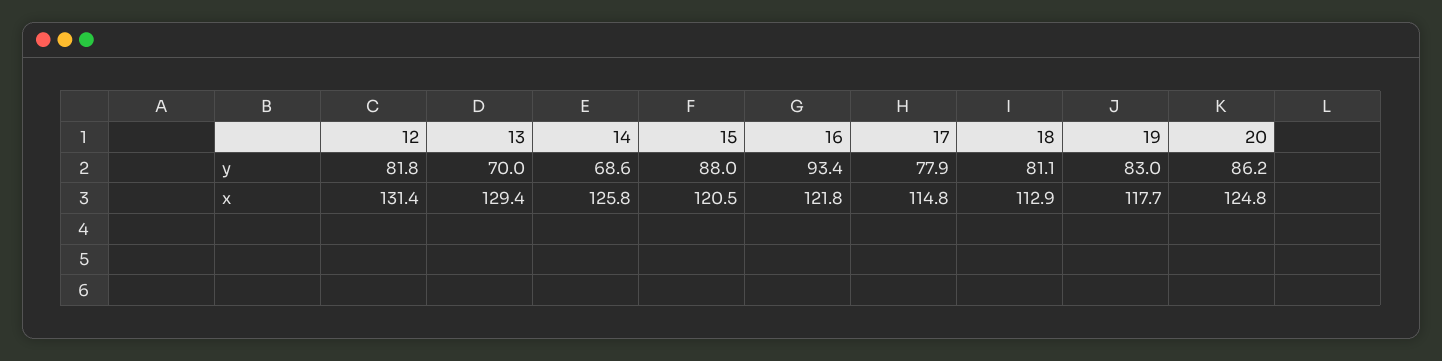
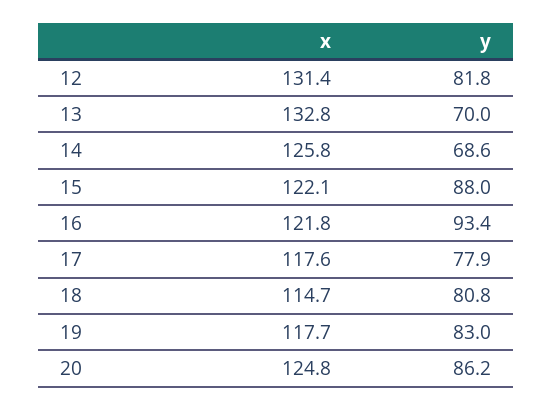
  {
    "12": {
      "y": 81.8,
      "x": 131.4
    },
    "13": {
      "y": 70,
-     "x": 129.4
+     "x": 132.8
    },
    "14": {
      "y": 68.6,
      "x": 125.8
    },
    "15": {
      "y": 88,
-     "x": 120.5
+     "x": 122.1
    },
    "16": {
      "y": 93.4,
      "x": 121.8
    },
    "17": {
      "y": 77.9,
-     "x": 114.8
+     "x": 117.6
    },
    "18": {
-     "y": 81.1,
+     "y": 80.8,
-     "x": 112.9
+     "x": 114.7
    },
    "19": {
      "y": 83,
      "x": 117.7
    },
    "20": {
      "y": 86.2,
      "x": 124.8
    }
  }

